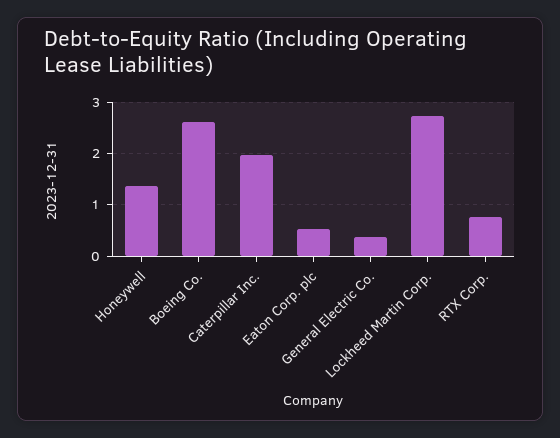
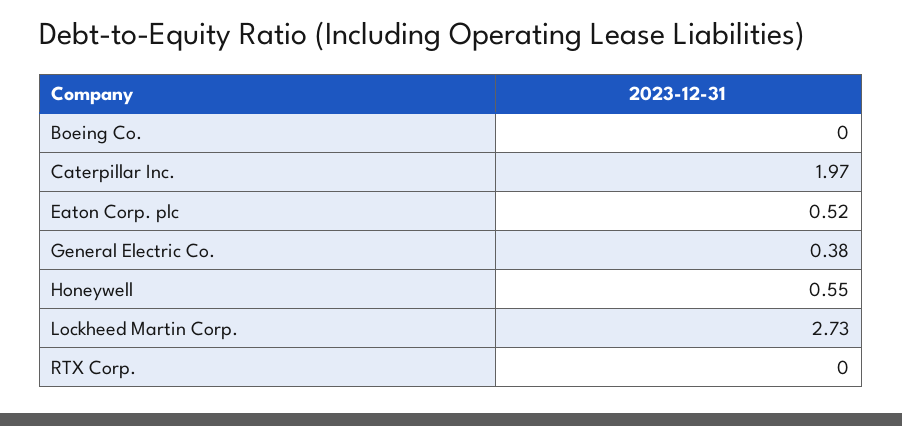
  {
-   "Honeywell": 1.4,
+   "Honeywell": 0.55,
-   "Boeing Co.": 2.6,
+   "Boeing Co.": 0,
    "Caterpillar Inc.": 1.97,
    "Eaton Corp. plc": 0.52,
    "General Electric Co.": 0.38,
    "Lockheed Martin Corp.": 2.73,
-   "RTX Corp.": 0.8
+   "RTX Corp.": 0
  }

